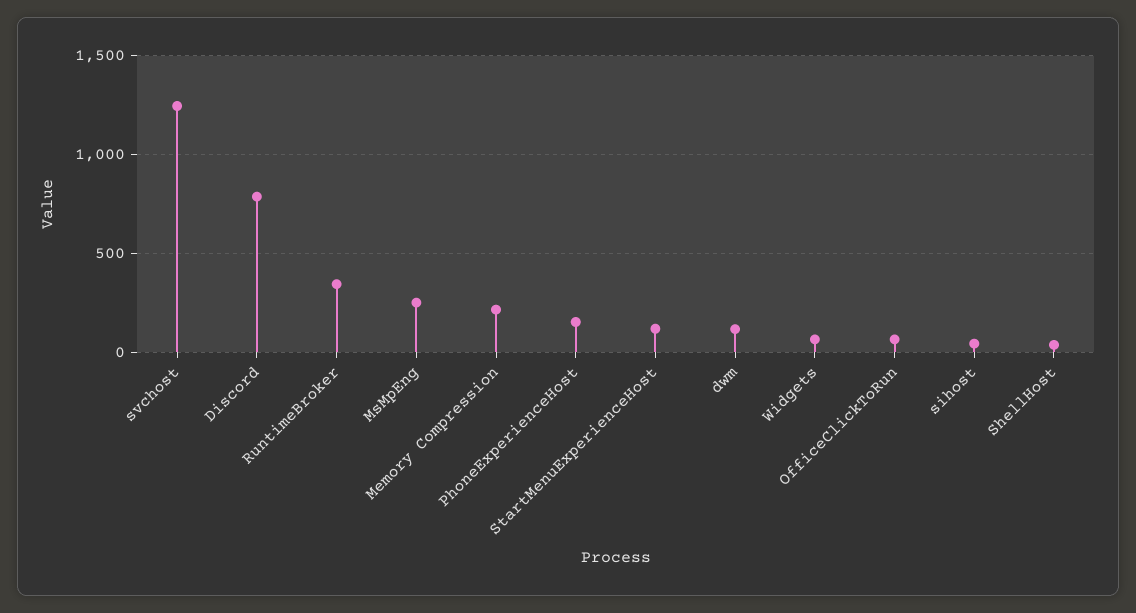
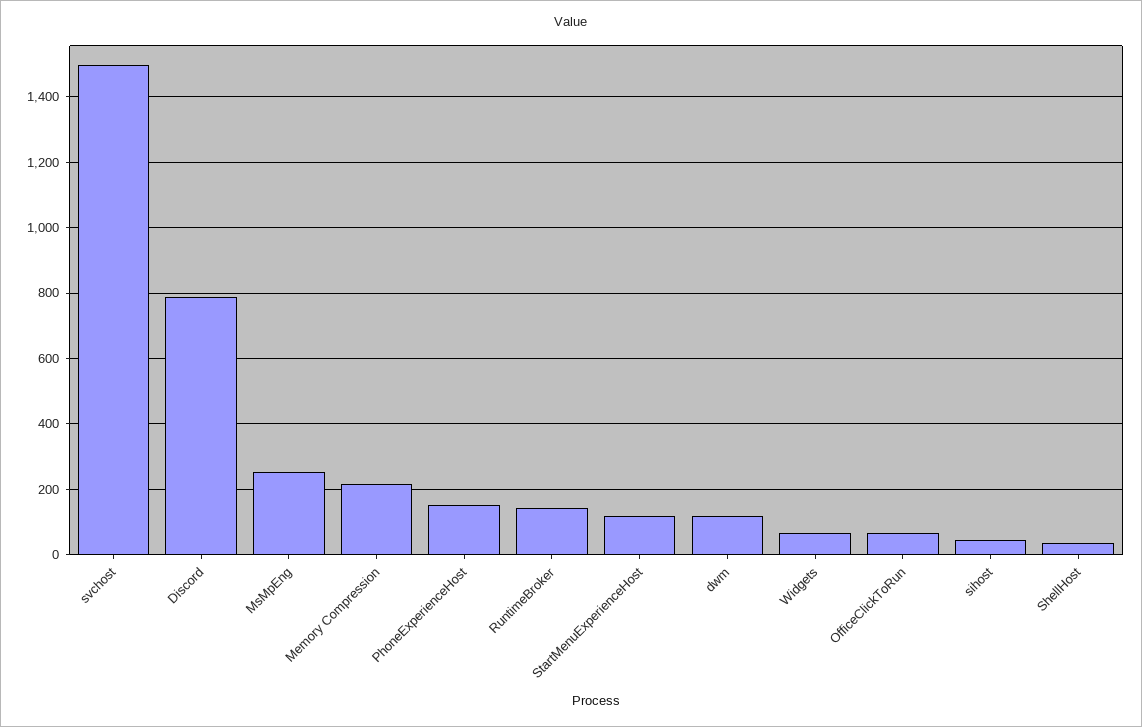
  {
-   "svchost": 1250,
+   "svchost": 1500,
    "Discord": 780,
-   "RuntimeBroker": 350,
+   "RuntimeBroker": 140,
    "MsMpEng": 260,
    "Memory Compression": 220,
    "PhoneExperienceHost": 160,
    "StartMenuExperienceHost": 120,
    "dwm": 120,
    "Widgets": 60,
    "OfficeClickToRun": 60,
    "sihost": 40,
    "ShellHost": 40
  }

